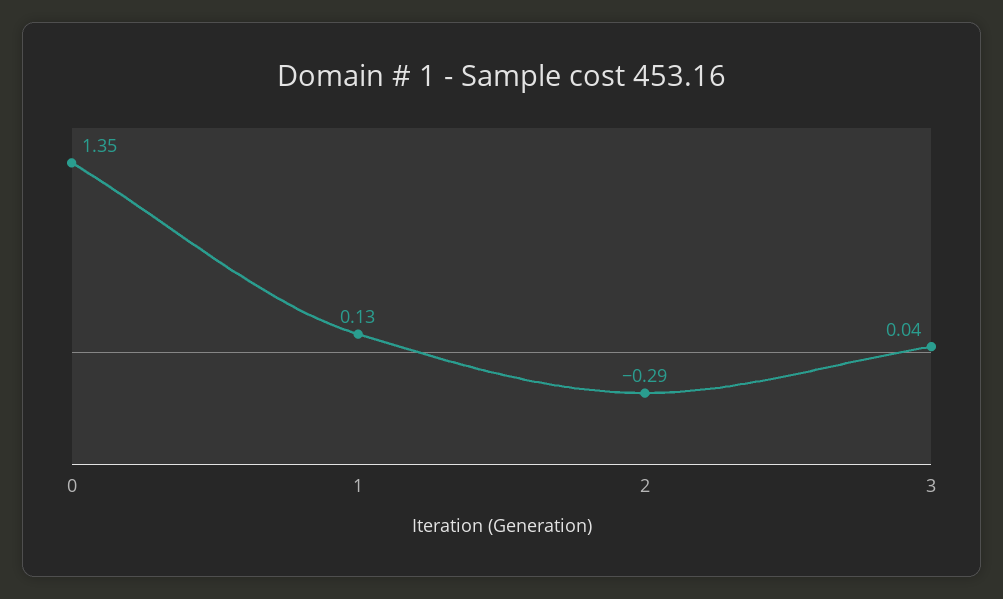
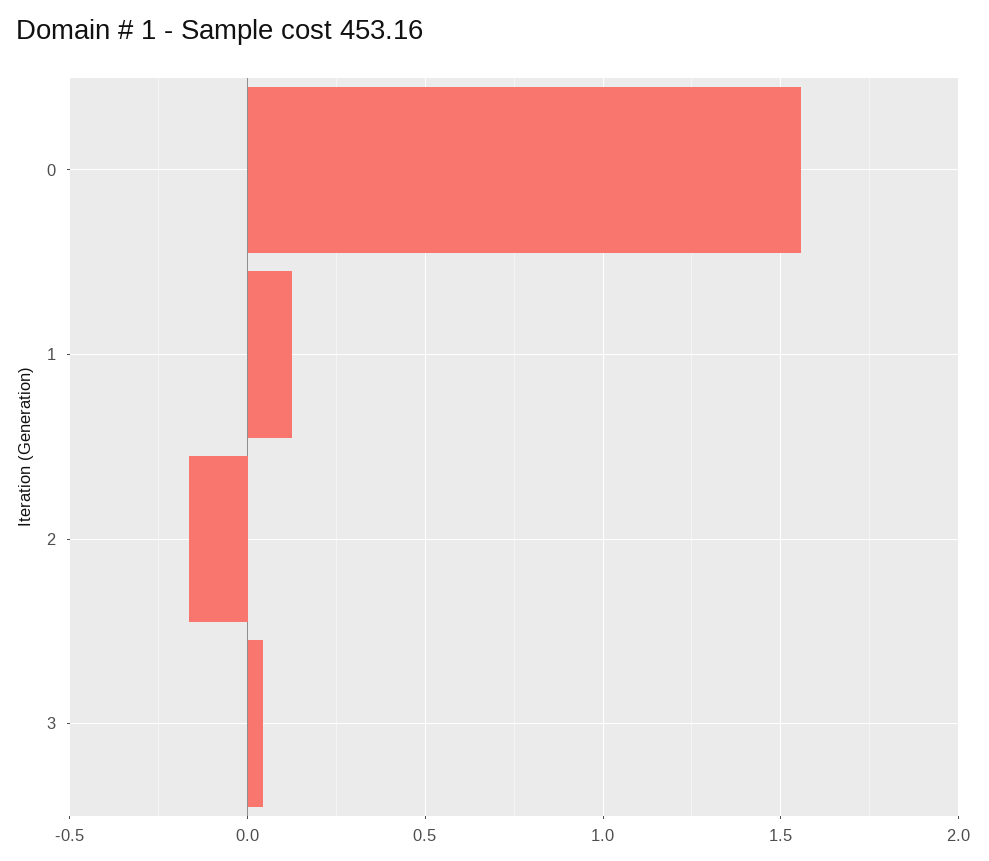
  {
-   "0": 1.35,
+   "0": 1.55,
    "1": 0.13,
-   "2": -0.29,
+   "2": -0.15,
    "3": 0.04
  }

